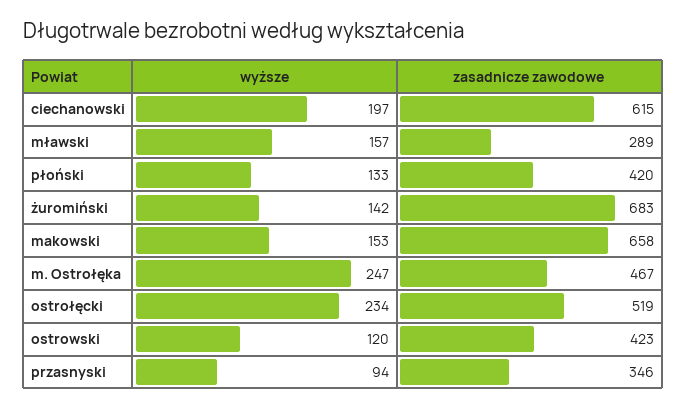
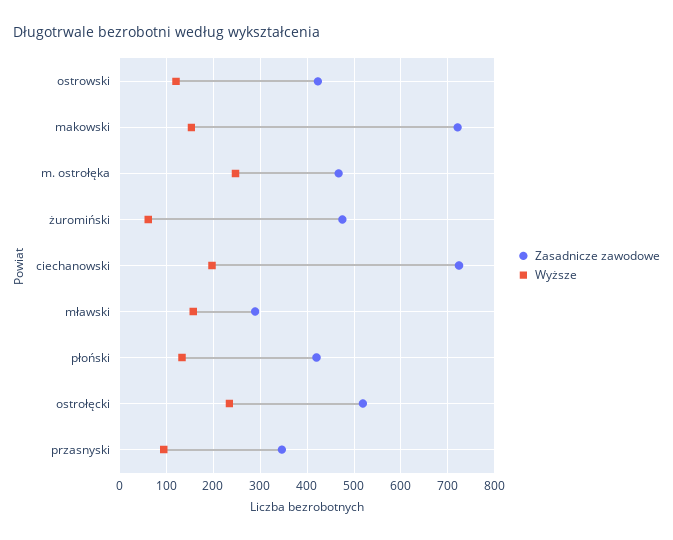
  {
    "wyższe": {
      "ciechanowski": 197,
      "mławski": 157,
      "płoński": 133,
-     "żuromiński": 142,
+     "żuromiński": 60,
      "makowski": 153,
      "m. Ostrołęka": 247,
      "ostrołęcki": 234,
      "ostrowski": 120,
      "przasnyski": 94
    },
    "zasadnicze zawodowe": {
-     "ciechanowski": 615,
+     "ciechanowski": 720,
      "mławski": 289,
      "płoński": 420,
-     "żuromiński": 683,
+     "żuromiński": 480,
-     "makowski": 658,
+     "makowski": 720,
      "m. Ostrołęka": 467,
      "ostrołęcki": 519,
      "ostrowski": 423,
      "przasnyski": 346
    }
  }

